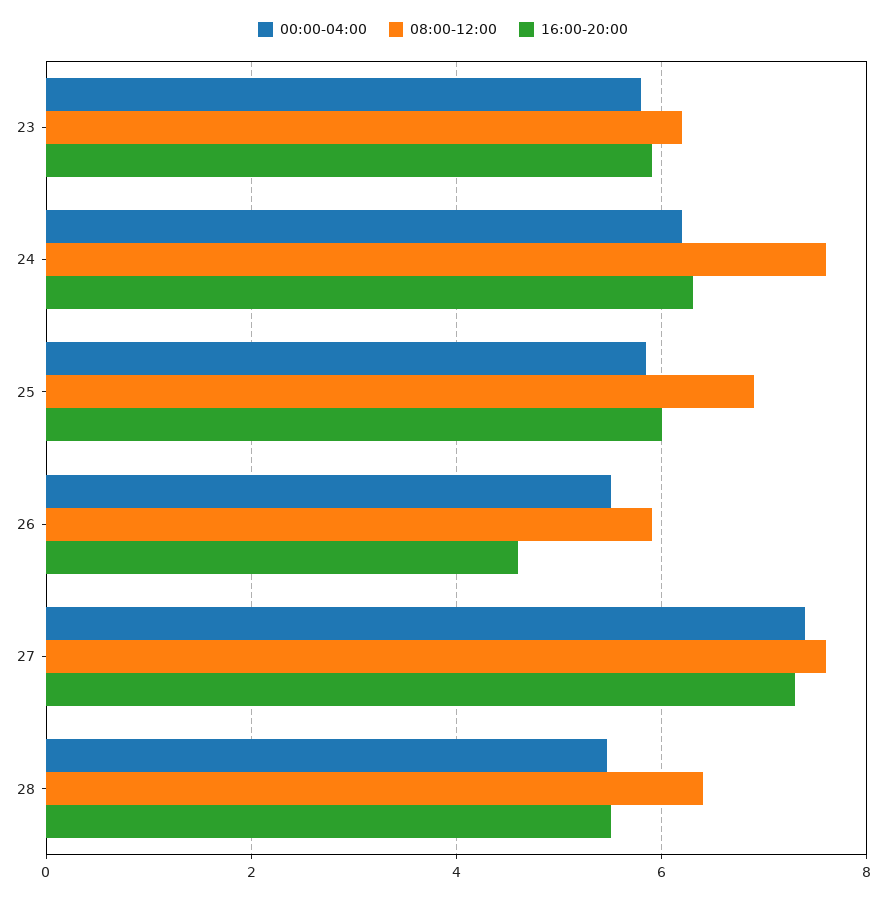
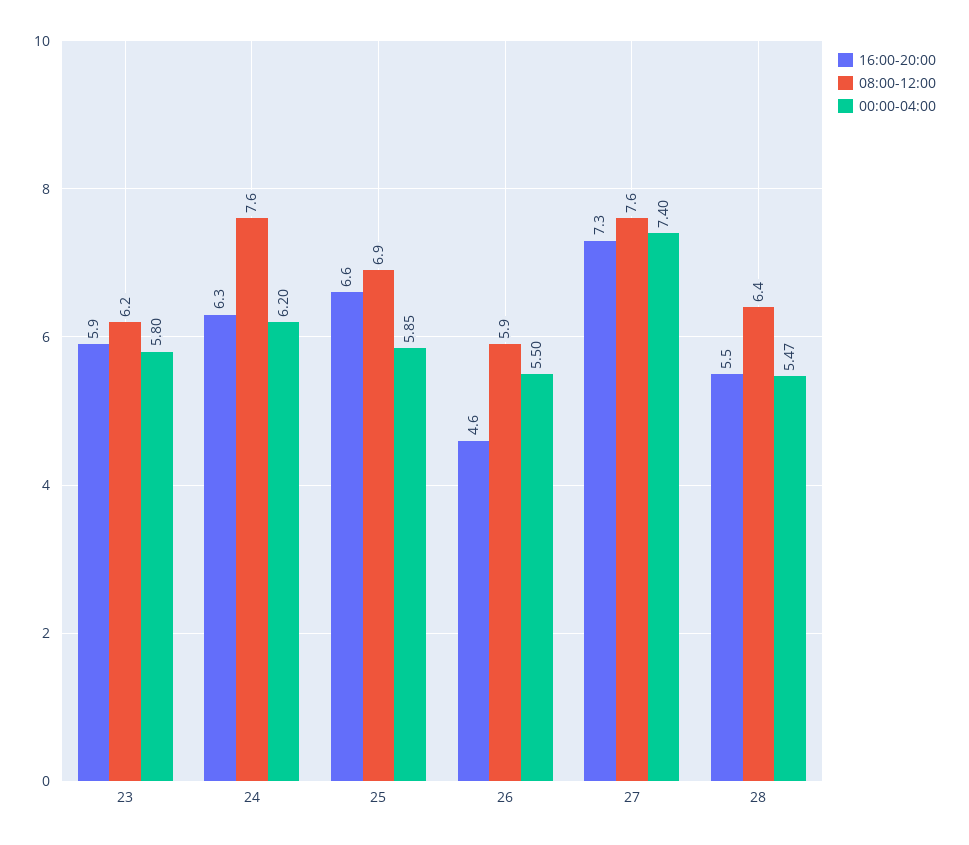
  {
    "00:00-04:00": {
      "23": 5.8,
      "24": 6.2,
      "25": 5.85,
      "26": 5.5,
      "27": 7.4,
      "28": 5.47
    },
    "08:00-12:00": {
      "23": 6.2,
      "24": 7.6,
      "25": 6.9,
      "26": 5.9,
      "27": 7.6,
      "28": 6.4
    },
    "16:00-20:00": {
      "23": 5.9,
      "24": 6.3,
-     "25": 6,
+     "25": 6.6,
      "26": 4.6,
      "27": 7.3,
      "28": 5.5
    }
  }

